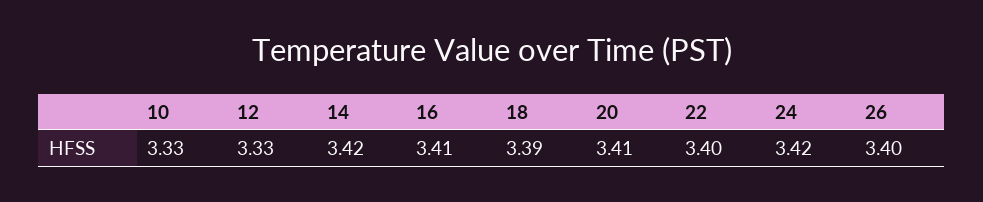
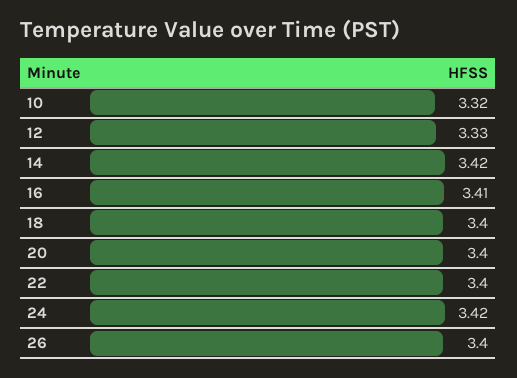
  {
-   "10": 3.33,
+   "10": 3.32,
    "12": 3.33,
    "14": 3.42,
    "16": 3.41,
-   "18": 3.39,
+   "18": 3.4,
-   "20": 3.41,
+   "20": 3.4,
    "22": 3.4,
    "24": 3.42,
    "26": 3.4
  }

